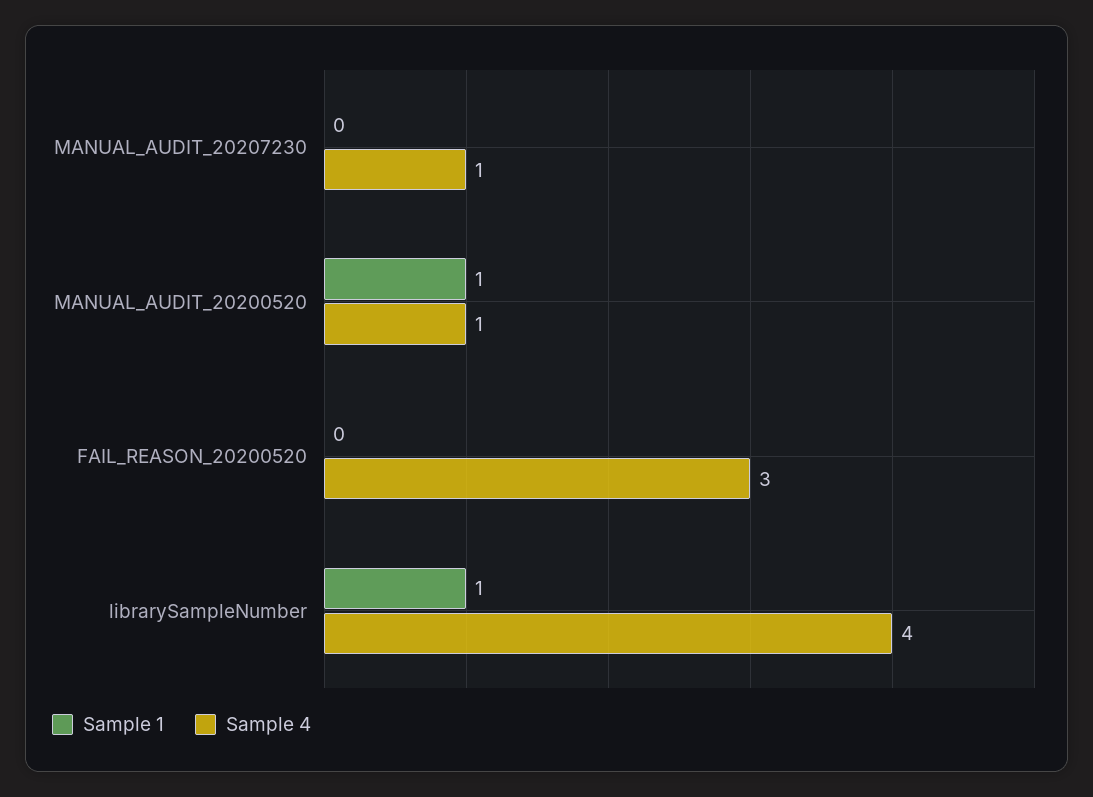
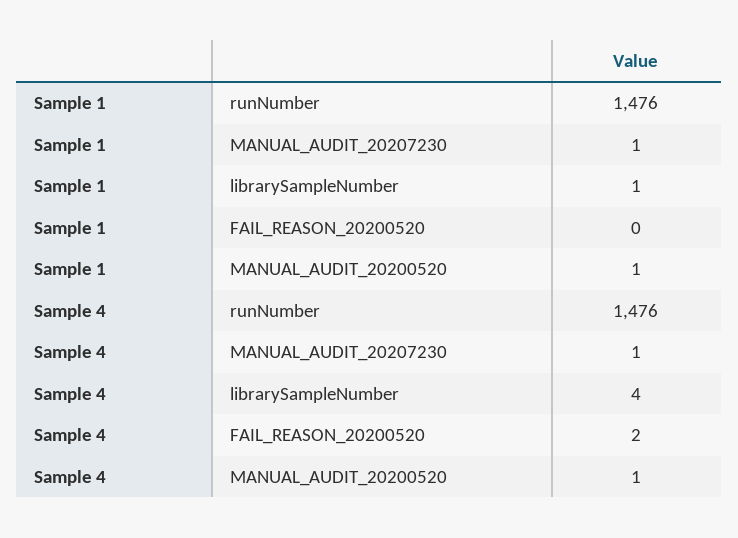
  {
    "Sample 1": {
-     "MANUAL_AUDIT_20207230": 0,
+     "MANUAL_AUDIT_20207230": 1,
      "MANUAL_AUDIT_20200520": 1,
      "FAIL_REASON_20200520": 0,
-     "librarySampleNumber": 1
+     "librarySampleNumber": 1,
+     "runNumber": 1476
    },
    "Sample 4": {
      "MANUAL_AUDIT_20207230": 1,
      "MANUAL_AUDIT_20200520": 1,
-     "FAIL_REASON_20200520": 3,
+     "FAIL_REASON_20200520": 2,
-     "librarySampleNumber": 4
+     "librarySampleNumber": 4,
+     "runNumber": 1476
    }
  }

